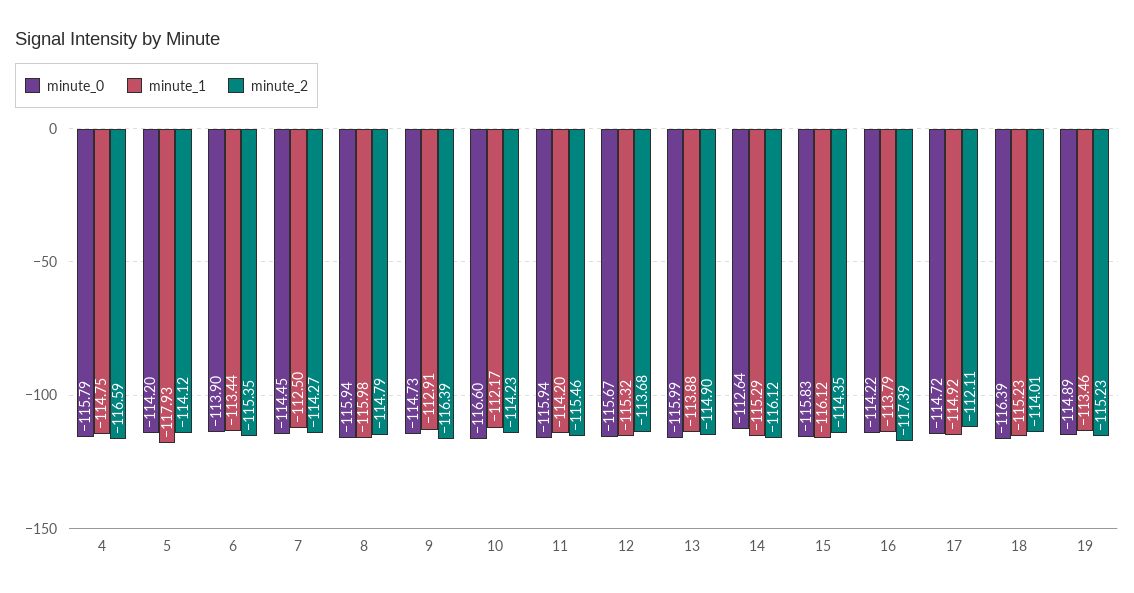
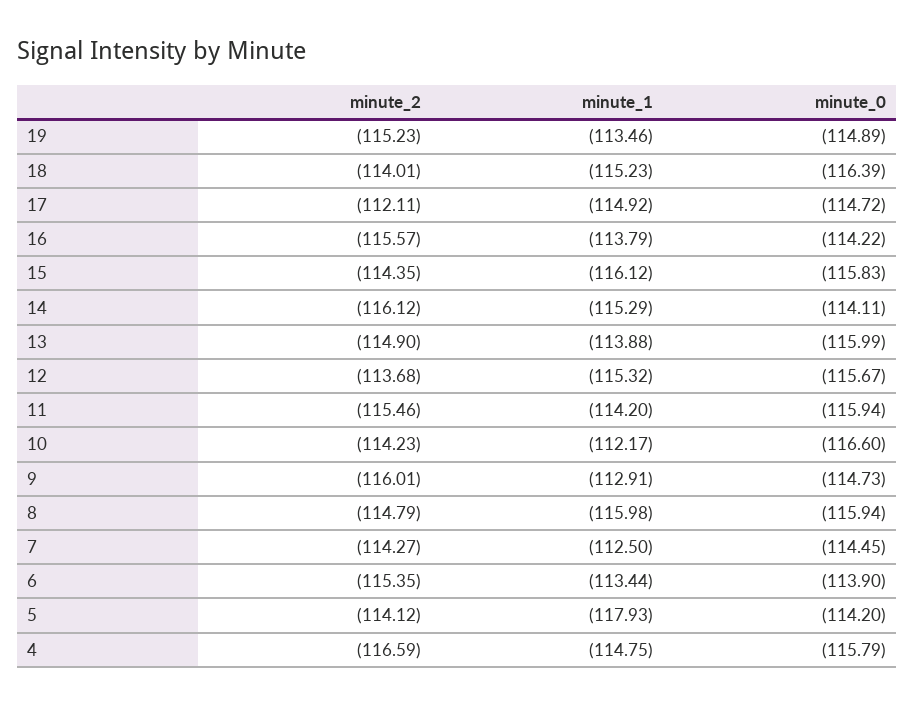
  {
    "minute_0": {
      "4": -115.79,
      "5": -114.2,
      "6": -113.9,
      "7": -114.45,
      "8": -115.94,
      "9": -114.73,
      "10": -116.6,
      "11": -115.94,
      "12": -115.67,
      "13": -115.99,
-     "14": -112.64,
+     "14": -114.11,
      "15": -115.83,
      "16": -114.22,
      "17": -114.72,
      "18": -116.39,
      "19": -114.89
    },
    "minute_1": {
      "4": -114.75,
      "5": -117.93,
      "6": -113.44,
      "7": -112.5,
      "8": -115.98,
      "9": -112.91,
      "10": -112.17,
      "11": -114.2,
      "12": -115.32,
      "13": -113.88,
      "14": -115.29,
      "15": -116.12,
      "16": -113.79,
      "17": -114.92,
      "18": -115.23,
      "19": -113.46
    },
    "minute_2": {
      "4": -116.59,
      "5": -114.12,
      "6": -115.35,
      "7": -114.27,
      "8": -114.79,
-     "9": -116.39,
+     "9": -116.01,
      "10": -114.23,
      "11": -115.46,
      "12": -113.68,
      "13": -114.9,
      "14": -116.12,
      "15": -114.35,
-     "16": -117.39,
+     "16": -115.57,
      "17": -112.11,
      "18": -114.01,
      "19": -115.23
    }
  }

